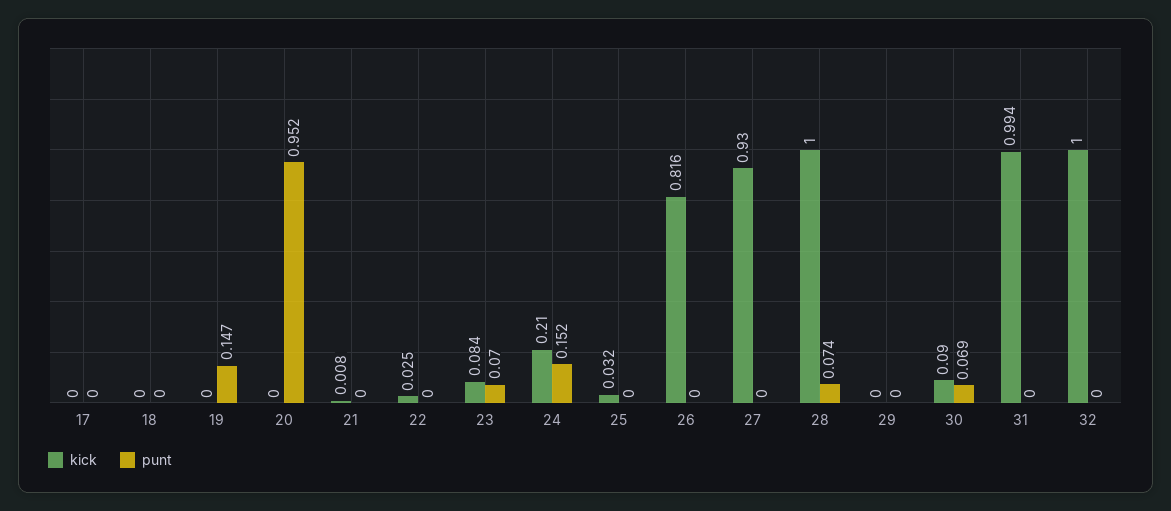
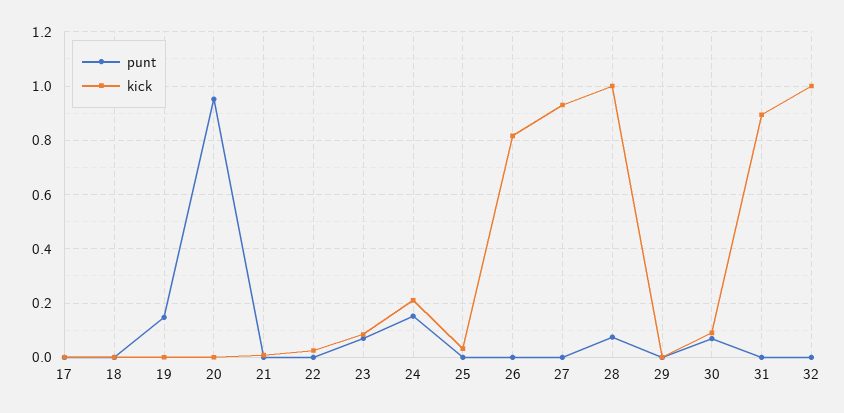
  {
    "kick": {
      "17": 0,
      "18": 0,
      "19": 0,
      "20": 0,
      "21": 0.008,
      "22": 0.025,
      "23": 0.084,
      "24": 0.21,
      "25": 0.032,
      "26": 0.816,
      "27": 0.93,
      "28": 1,
      "29": 0,
      "30": 0.09,
-     "31": 0.994,
+     "31": 0.9,
      "32": 1
    },
    "punt": {
      "17": 0,
      "18": 0,
      "19": 0.147,
      "20": 0.952,
      "21": 0,
      "22": 0,
      "23": 0.07,
      "24": 0.152,
      "25": 0,
      "26": 0,
      "27": 0,
      "28": 0.074,
      "29": 0,
      "30": 0.069,
      "31": 0,
      "32": 0
    }
  }

